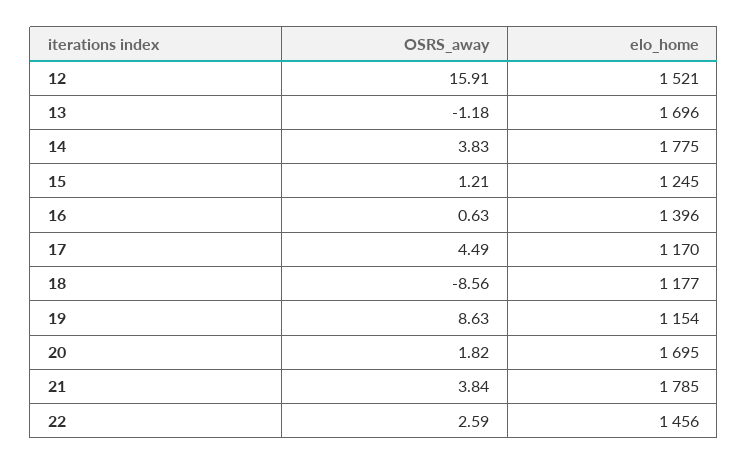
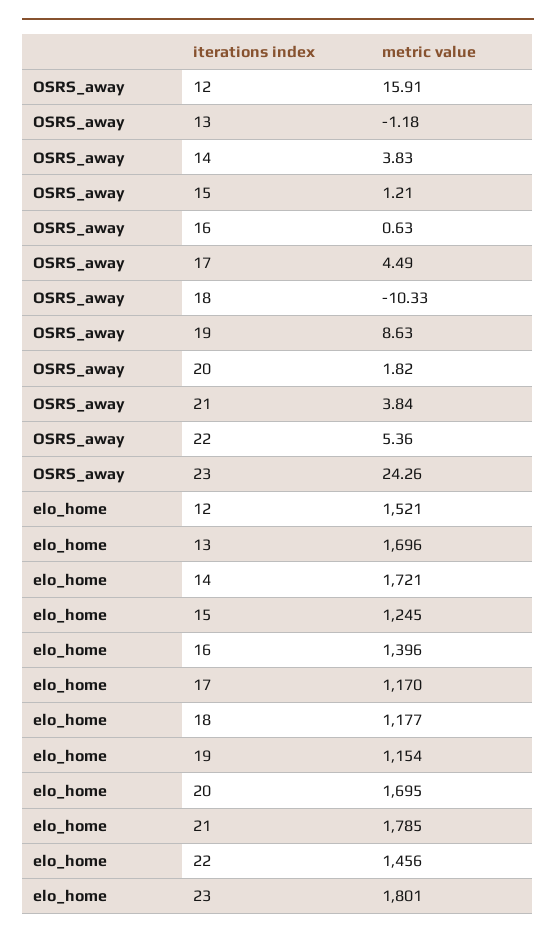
  {
    "OSRS_away": {
      "12": 15.91,
      "13": -1.18,
      "14": 3.83,
      "15": 1.21,
      "16": 0.63,
      "17": 4.49,
-     "18": -8.56,
+     "18": -10.33,
      "19": 8.63,
      "20": 1.82,
      "21": 3.84,
-     "22": 2.59
+     "22": 5.36,
+     "23": 24.26
    },
    "elo_home": {
      "12": 1521,
      "13": 1696,
-     "14": 1775,
+     "14": 1721,
      "15": 1245,
      "16": 1396,
      "17": 1170,
      "18": 1177,
      "19": 1154,
      "20": 1695,
      "21": 1785,
-     "22": 1456
+     "22": 1456,
+     "23": 1801
    }
  }

